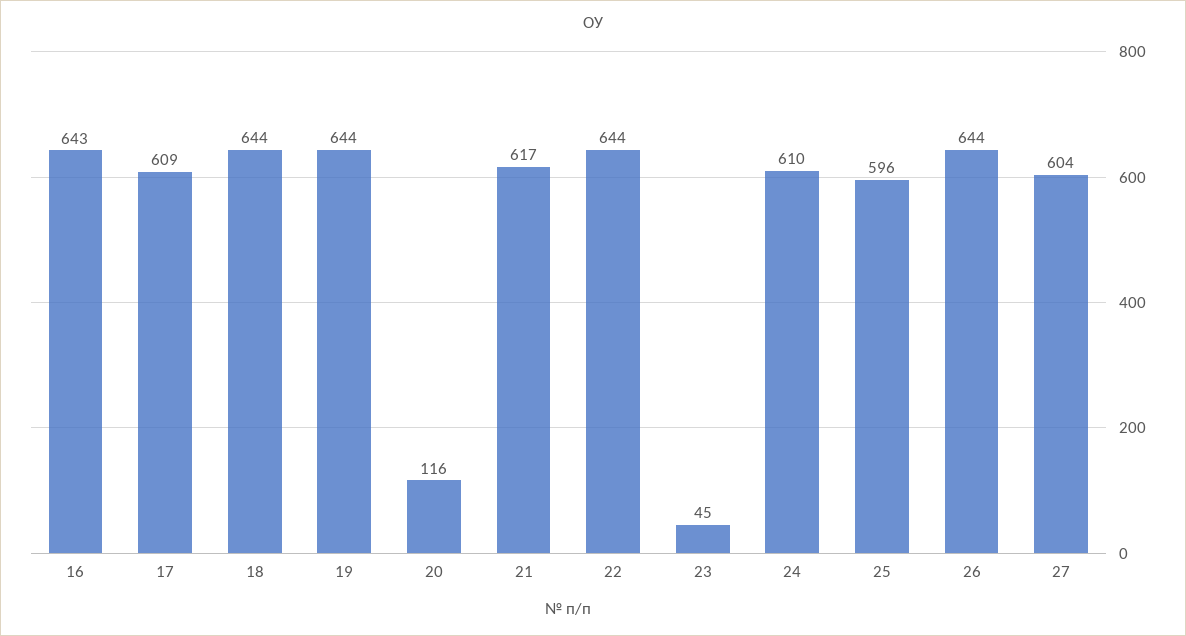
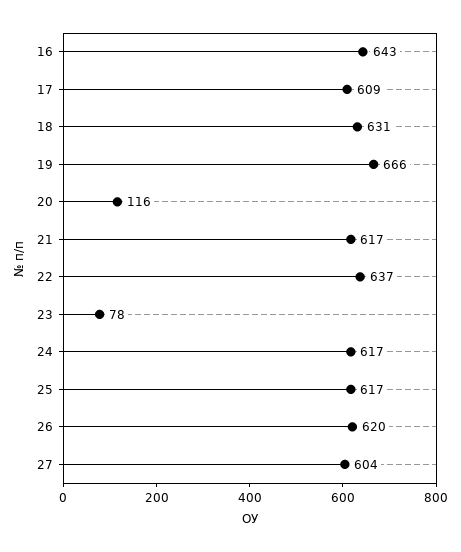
  {
    "16": 643,
    "17": 609,
-   "18": 644,
+   "18": 631,
-   "19": 644,
+   "19": 666,
    "20": 116,
    "21": 617,
-   "22": 644,
+   "22": 637,
-   "23": 45,
+   "23": 78,
-   "24": 610,
+   "24": 617,
-   "25": 596,
+   "25": 617,
-   "26": 644,
+   "26": 620,
    "27": 604
  }

